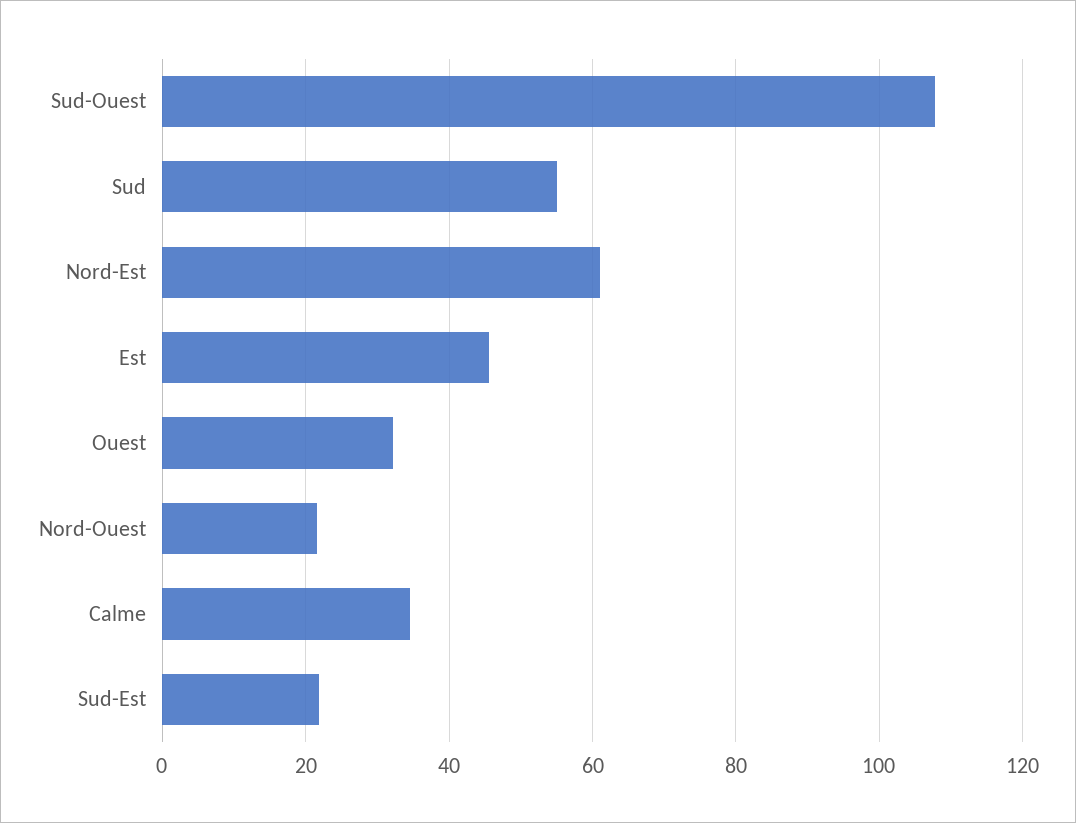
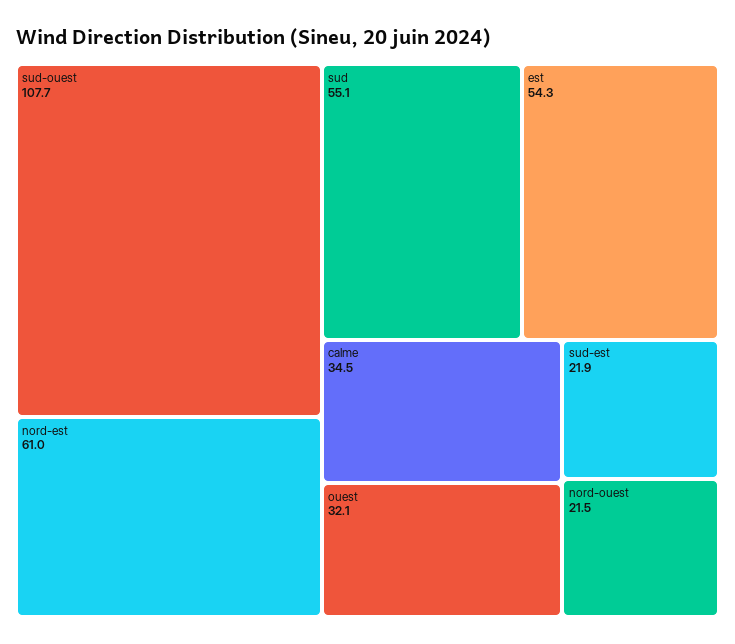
  {
    "Sud-Ouest": 107.7,
    "Sud": 55.1,
    "Nord-Est": 61,
-   "Est": 46,
+   "Est": 54.3,
    "Ouest": 32.1,
    "Nord-Ouest": 21.5,
    "Calme": 34.5,
    "Sud-Est": 21.9
  }

